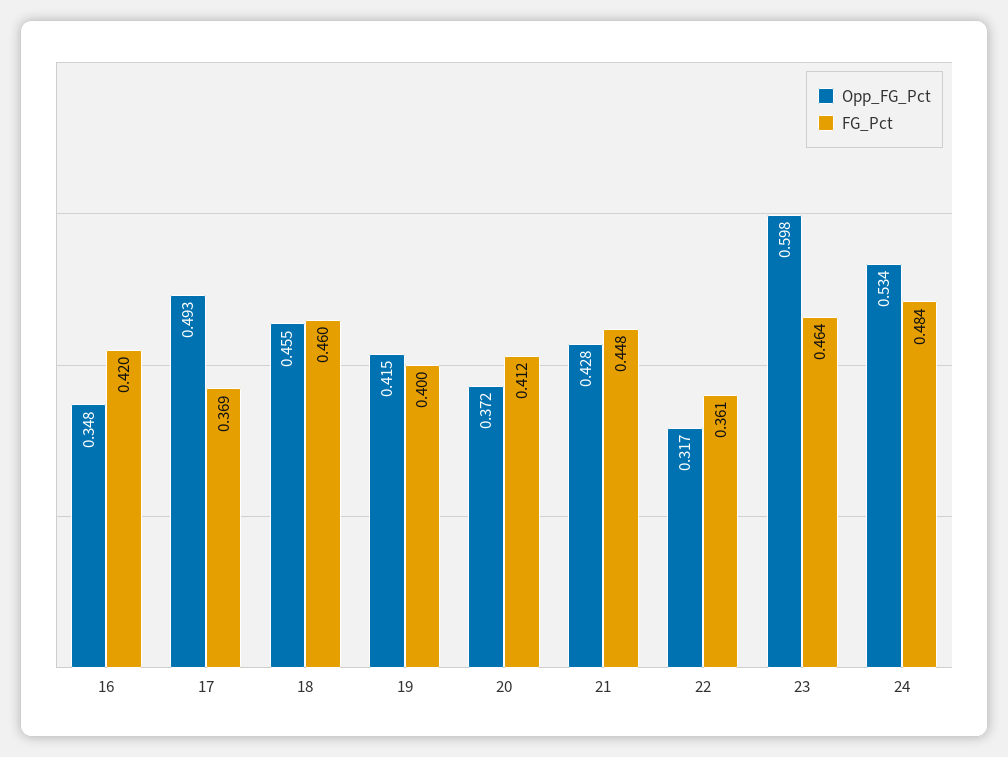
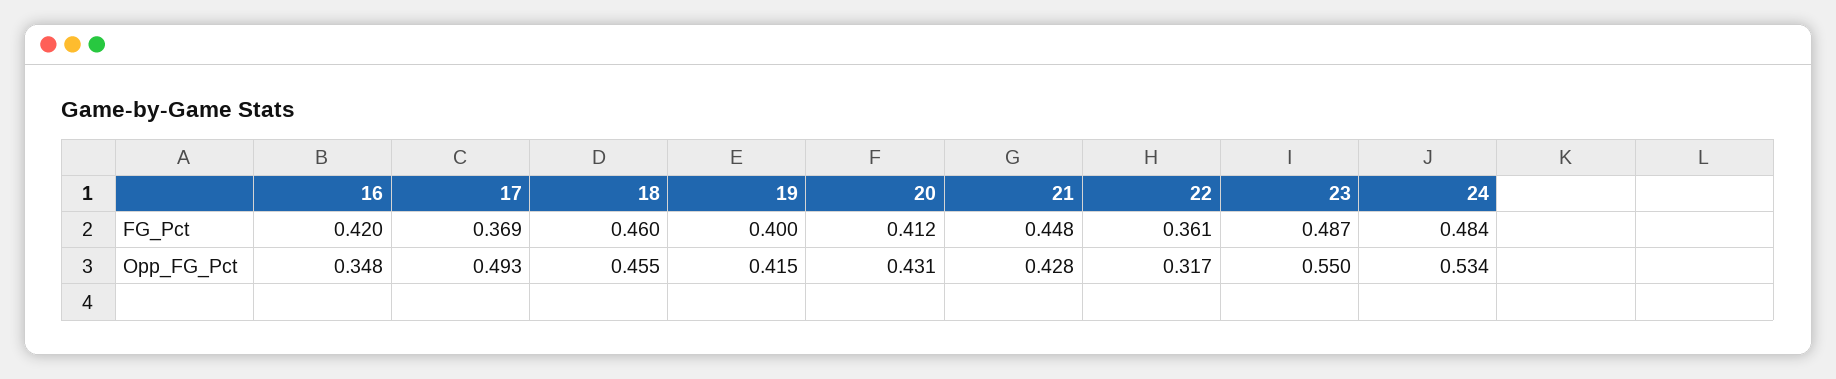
  {
    "Opp_FG_Pct": {
      "16": 0.348,
      "17": 0.493,
      "18": 0.455,
      "19": 0.415,
-     "20": 0.372,
+     "20": 0.431,
      "21": 0.428,
      "22": 0.317,
-     "23": 0.598,
+     "23": 0.55,
      "24": 0.534
    },
    "FG_Pct": {
      "16": 0.42,
      "17": 0.369,
      "18": 0.46,
      "19": 0.4,
      "20": 0.412,
      "21": 0.448,
      "22": 0.361,
-     "23": 0.464,
+     "23": 0.487,
      "24": 0.484
    }
  }

